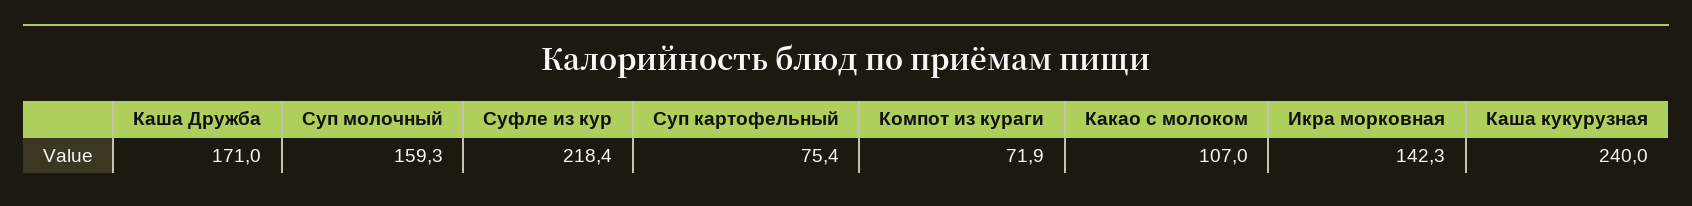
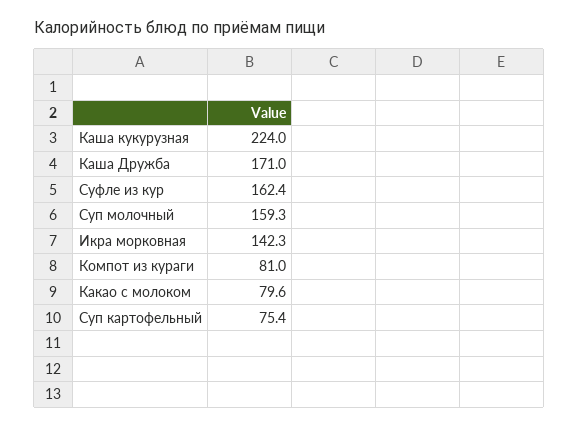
  {
    "Каша Дружба": 171,
    "Суп молочный": 159.3,
-   "Суфле из кур": 218.4,
+   "Суфле из кур": 162.4,
    "Суп картофельный": 75.4,
-   "Компот из кураги": 71.9,
+   "Компот из кураги": 81,
-   "Какао с молоком": 107,
+   "Какао с молоком": 79.6,
    "Икра морковная": 142.3,
-   "Каша кукурузная": 240
+   "Каша кукурузная": 224
  }

